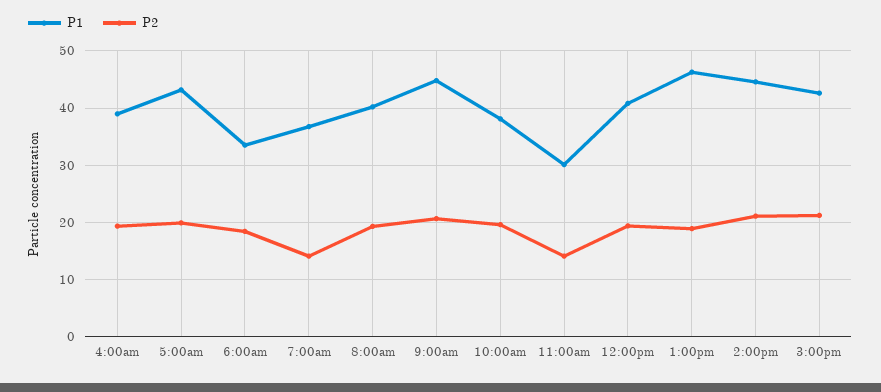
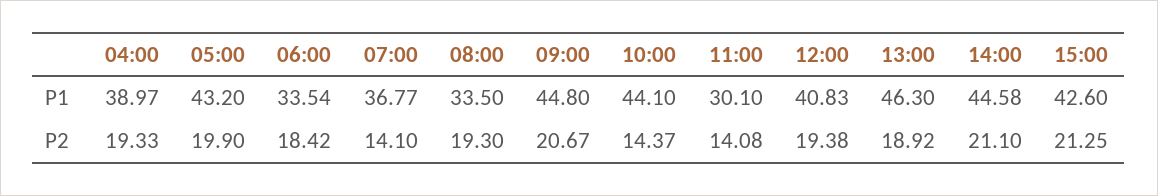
  {
    "P1": {
      "4:00am": 38.97,
      "5:00am": 43.2,
      "6:00am": 33.54,
      "7:00am": 36.77,
-     "8:00am": 40,
+     "8:00am": 33.5,
      "9:00am": 44.8,
-     "10:00am": 38,
+     "10:00am": 44.1,
      "11:00am": 30.1,
      "12:00pm": 40.83,
      "1:00pm": 46.3,
      "2:00pm": 44.58,
      "3:00pm": 42.6
    },
    "P2": {
      "4:00am": 19.33,
      "5:00am": 19.9,
      "6:00am": 18.42,
      "7:00am": 14.1,
      "8:00am": 19.3,
      "9:00am": 20.67,
-     "10:00am": 20,
+     "10:00am": 14.37,
      "11:00am": 14.08,
      "12:00pm": 19.38,
      "1:00pm": 18.92,
      "2:00pm": 21.1,
      "3:00pm": 21.25
    }
  }

